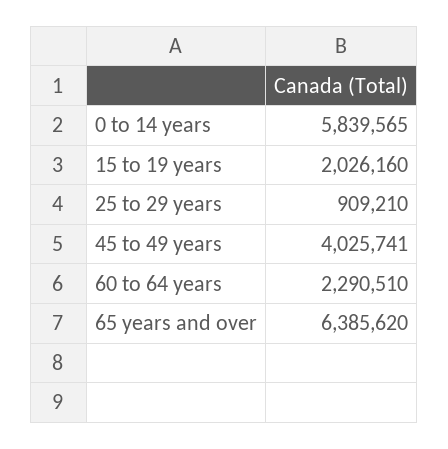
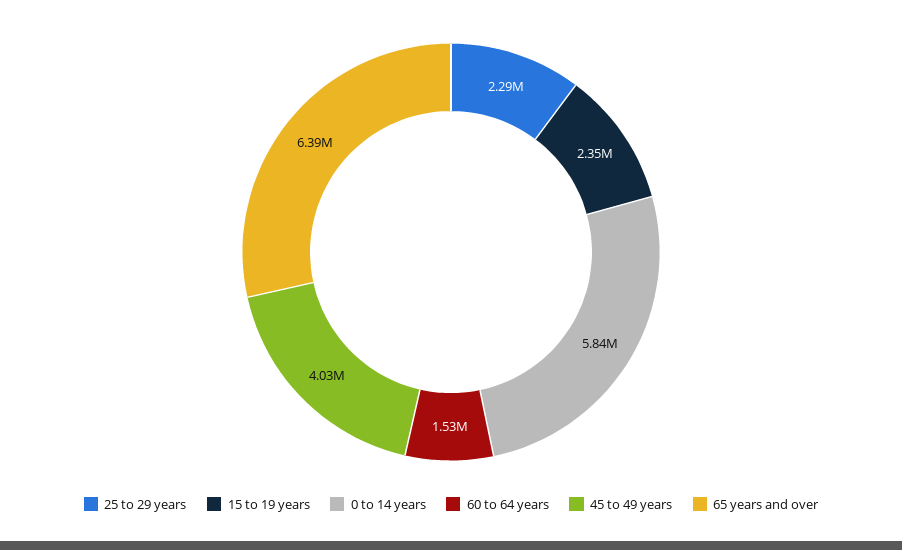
  {
    "0 to 14 years": 5839565,
-   "15 to 19 years": 2026160,
+   "15 to 19 years": 2350000,
-   "25 to 29 years": 909210,
+   "25 to 29 years": 2290000,
    "45 to 49 years": 4025741,
-   "60 to 64 years": 2290510,
+   "60 to 64 years": 1530000,
    "65 years and over": 6385620
  }

